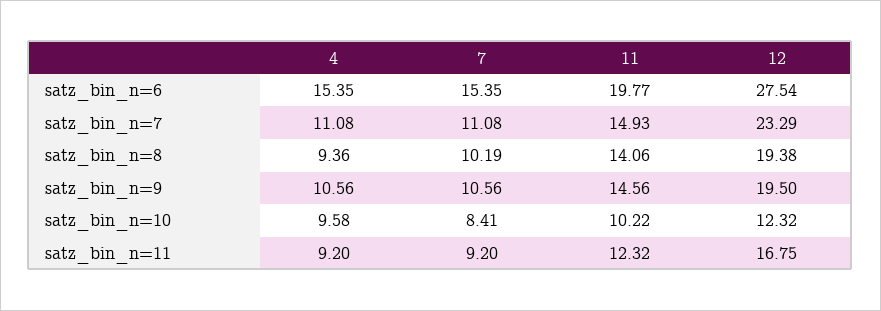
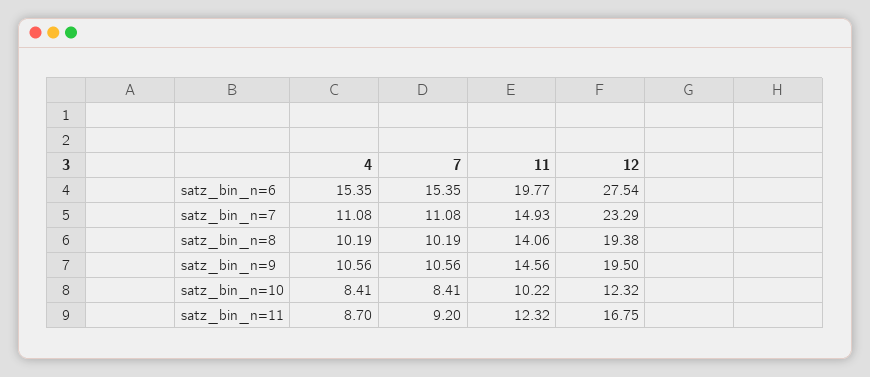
  {
    "4": {
      "satz_bin_n=6": 15.35,
      "satz_bin_n=7": 11.08,
-     "satz_bin_n=8": 9.36,
+     "satz_bin_n=8": 10.19,
      "satz_bin_n=9": 10.56,
-     "satz_bin_n=10": 9.58,
+     "satz_bin_n=10": 8.41,
-     "satz_bin_n=11": 9.2
+     "satz_bin_n=11": 8.7
    },
    "7": {
      "satz_bin_n=6": 15.35,
      "satz_bin_n=7": 11.08,
      "satz_bin_n=8": 10.19,
      "satz_bin_n=9": 10.56,
      "satz_bin_n=10": 8.41,
      "satz_bin_n=11": 9.2
    },
    "11": {
      "satz_bin_n=6": 19.77,
      "satz_bin_n=7": 14.93,
      "satz_bin_n=8": 14.06,
      "satz_bin_n=9": 14.56,
      "satz_bin_n=10": 10.22,
      "satz_bin_n=11": 12.32
    },
    "12": {
      "satz_bin_n=6": 27.54,
      "satz_bin_n=7": 23.29,
      "satz_bin_n=8": 19.38,
      "satz_bin_n=9": 19.5,
      "satz_bin_n=10": 12.32,
      "satz_bin_n=11": 16.75
    }
  }

